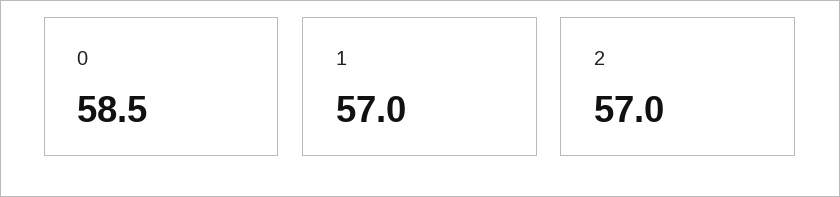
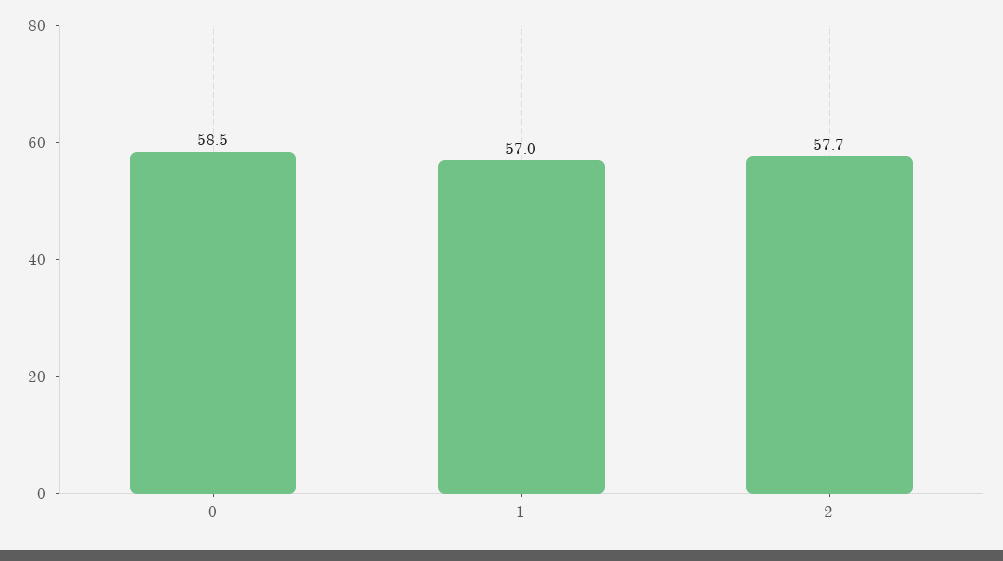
  {
    "0": 58.5,
    "1": 57,
-   "2": 57
+   "2": 57.7
  }

